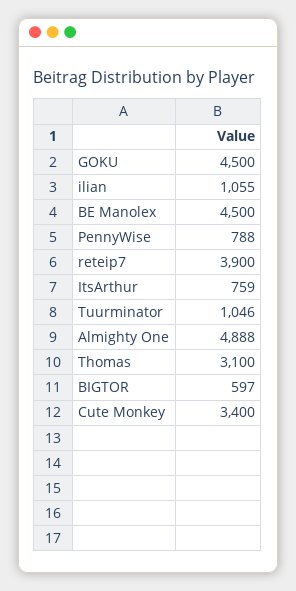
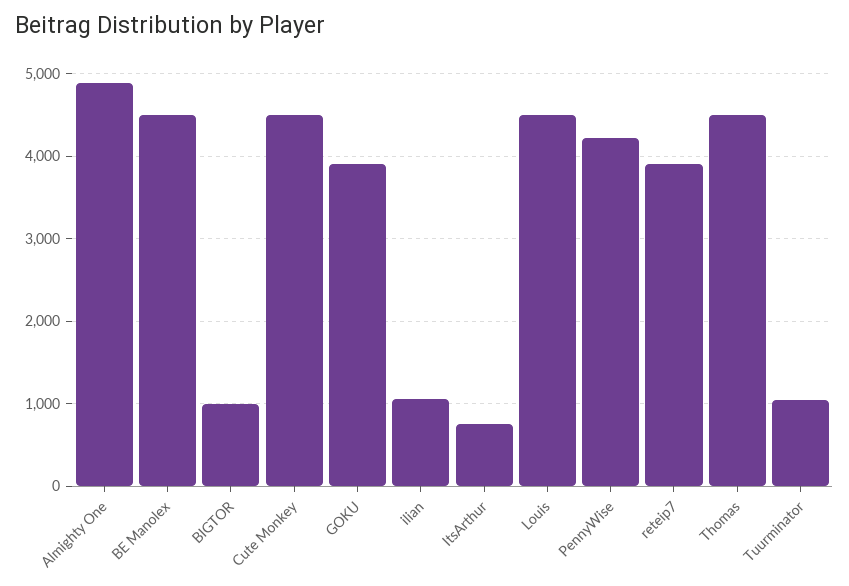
  {
-   "GOKU": 4500,
+   "GOKU": 3900,
    "ilian": 1055,
    "BE Manolex": 4500,
-   "PennyWise": 788,
+   "PennyWise": 4200,
    "reteip7": 3900,
    "ItsArthur": 759,
    "Tuurminator": 1046,
    "Almighty One": 4888,
-   "Thomas": 3100,
+   "Thomas": 4500,
-   "BIGTOR": 597,
+   "BIGTOR": 1000,
-   "Cute Monkey": 3400
+   "Cute Monkey": 4500,
+   "Louis": 4500
  }

